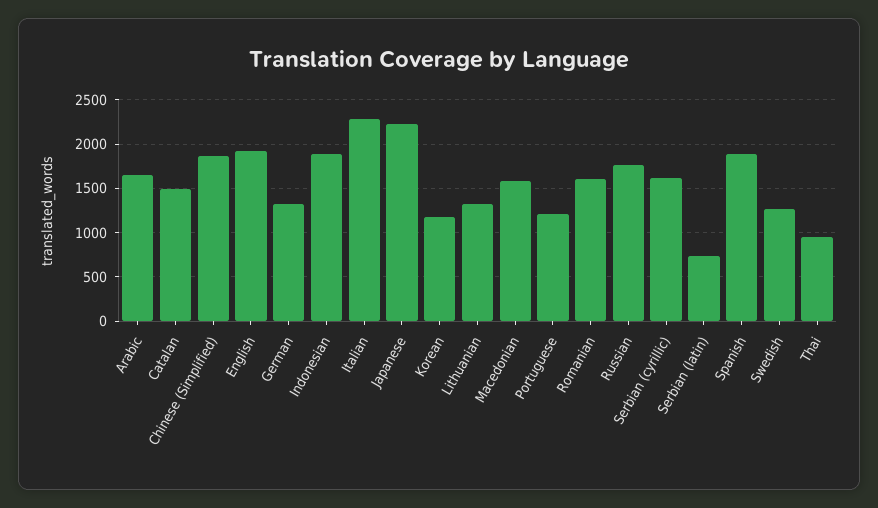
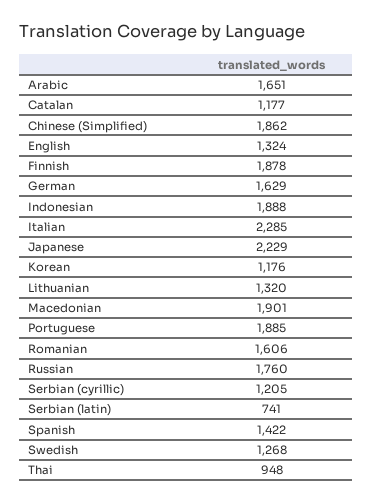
  {
    "Arabic": 1651,
-   "Catalan": 1500,
+   "Catalan": 1177,
    "Chinese (Simplified)": 1862,
-   "English": 1900,
+   "English": 1324,
-   "German": 1300,
+   "German": 1629,
    "Indonesian": 1888,
    "Italian": 2285,
    "Japanese": 2229,
    "Korean": 1176,
    "Lithuanian": 1320,
-   "Macedonian": 1600,
+   "Macedonian": 1901,
-   "Portuguese": 1200,
+   "Portuguese": 1885,
    "Romanian": 1606,
    "Russian": 1760,
-   "Serbian (cyrillic)": 1600,
+   "Serbian (cyrillic)": 1205,
    "Serbian (latin)": 741,
-   "Spanish": 1900,
+   "Spanish": 1422,
    "Swedish": 1268,
-   "Thai": 948
+   "Thai": 948,
+   "Finnish": 1878
  }

